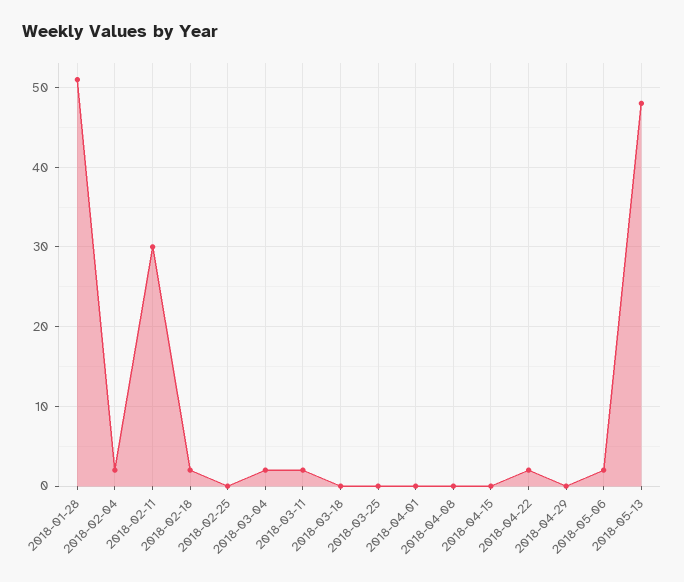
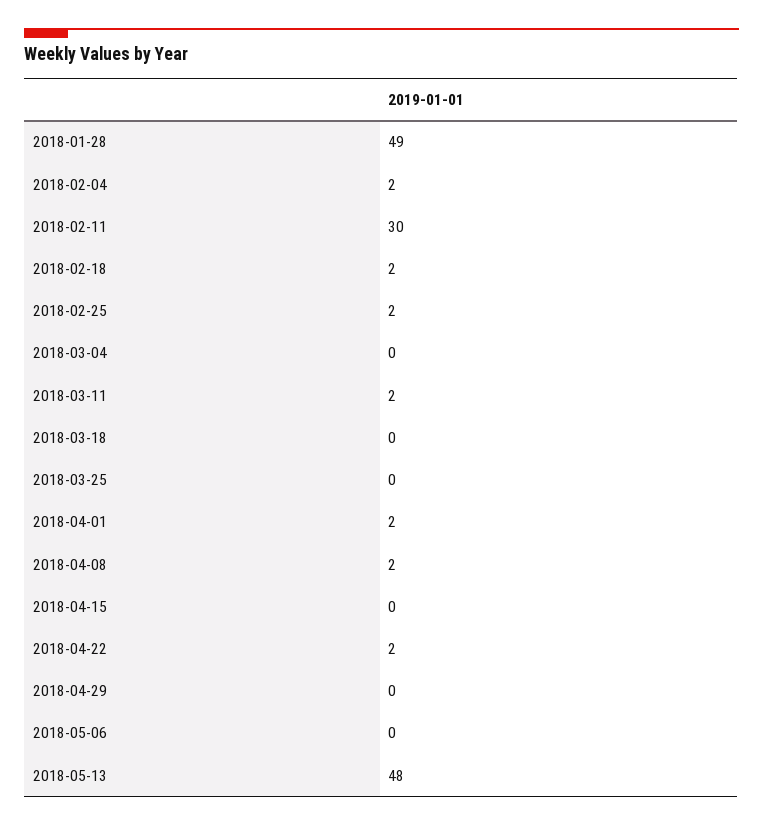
  {
-   "2018-01-28": 51,
+   "2018-01-28": 49,
    "2018-02-04": 2,
    "2018-02-11": 30,
    "2018-02-18": 2,
-   "2018-02-25": 0,
+   "2018-02-25": 2,
-   "2018-03-04": 2,
+   "2018-03-04": 0,
    "2018-03-11": 2,
    "2018-03-18": 0,
    "2018-03-25": 0,
-   "2018-04-01": 0,
+   "2018-04-01": 2,
-   "2018-04-08": 0,
+   "2018-04-08": 2,
    "2018-04-15": 0,
    "2018-04-22": 2,
    "2018-04-29": 0,
-   "2018-05-06": 2,
+   "2018-05-06": 0,
    "2018-05-13": 48
  }

